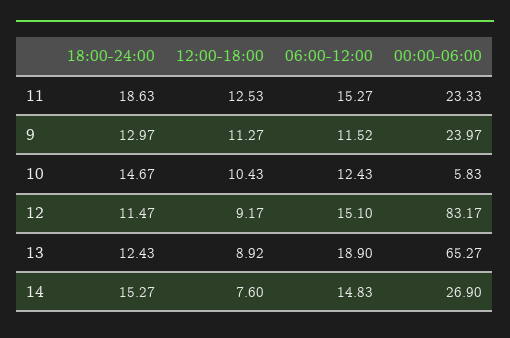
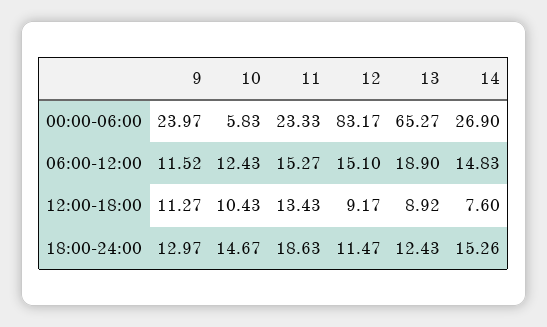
  {
    "18:00-24:00": {
      "11": 18.63,
      "9": 12.97,
      "10": 14.67,
      "12": 11.47,
      "13": 12.43,
-     "14": 15.27
+     "14": 15.26
    },
    "12:00-18:00": {
-     "11": 12.53,
+     "11": 13.43,
      "9": 11.27,
      "10": 10.43,
      "12": 9.17,
      "13": 8.92,
      "14": 7.6
    },
    "06:00-12:00": {
      "11": 15.27,
      "9": 11.52,
      "10": 12.43,
      "12": 15.1,
      "13": 18.9,
      "14": 14.83
    },
    "00:00-06:00": {
      "11": 23.33,
      "9": 23.97,
      "10": 5.83,
      "12": 83.17,
      "13": 65.27,
      "14": 26.9
    }
  }

